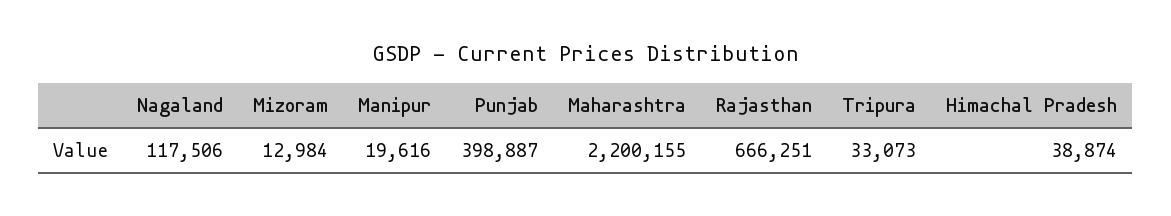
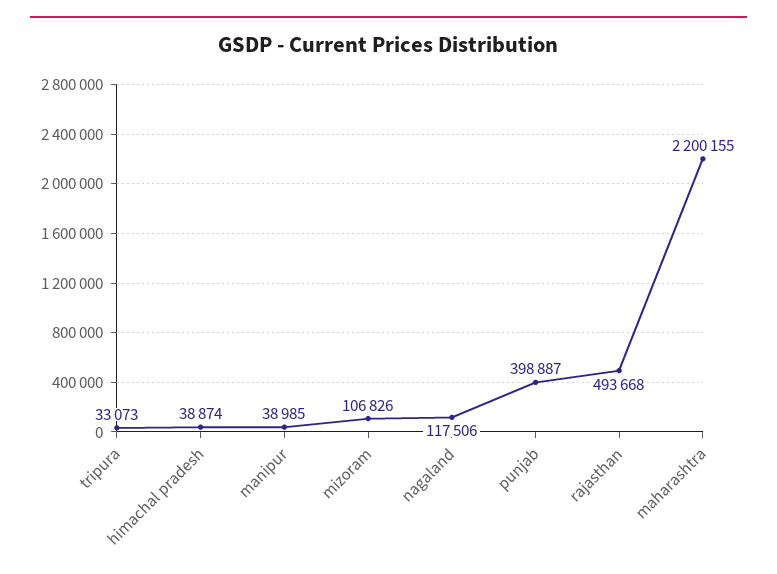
  {
    "Nagaland": 117506,
-   "Mizoram": 12984,
+   "Mizoram": 106826,
-   "Manipur": 19616,
+   "Manipur": 38985,
    "Punjab": 398887,
    "Maharashtra": 2200155,
-   "Rajasthan": 666251,
+   "Rajasthan": 493668,
    "Tripura": 33073,
    "Himachal Pradesh": 38874
  }

